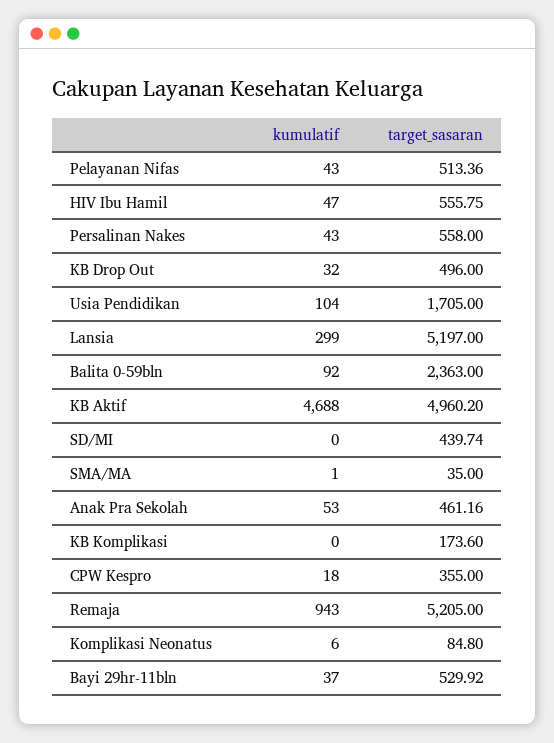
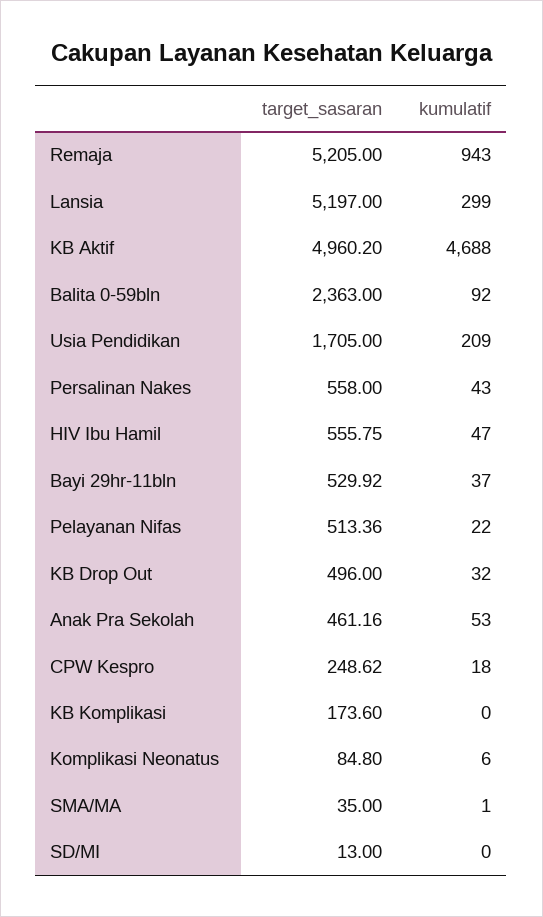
  {
    "kumulatif": {
-     "Pelayanan Nifas": 43,
+     "Pelayanan Nifas": 22,
      "HIV Ibu Hamil": 47,
      "Persalinan Nakes": 43,
      "KB Drop Out": 32,
-     "Usia Pendidikan": 104,
+     "Usia Pendidikan": 209,
      "Lansia": 299,
      "Balita 0-59bln": 92,
      "KB Aktif": 4688,
      "SD/MI": 0,
      "SMA/MA": 1,
      "Anak Pra Sekolah": 53,
      "KB Komplikasi": 0,
      "CPW Kespro": 18,
      "Remaja": 943,
      "Komplikasi Neonatus": 6,
      "Bayi 29hr-11bln": 37
    },
    "target_sasaran": {
      "Pelayanan Nifas": 513.36,
      "HIV Ibu Hamil": 555.75,
      "Persalinan Nakes": 558,
      "KB Drop Out": 496,
      "Usia Pendidikan": 1705,
      "Lansia": 5197,
      "Balita 0-59bln": 2363,
      "KB Aktif": 4960.2,
-     "SD/MI": 439.74,
+     "SD/MI": 13,
      "SMA/MA": 35,
      "Anak Pra Sekolah": 461.16,
      "KB Komplikasi": 173.6,
-     "CPW Kespro": 355,
+     "CPW Kespro": 248.62,
      "Remaja": 5205,
      "Komplikasi Neonatus": 84.8,
      "Bayi 29hr-11bln": 529.92
    }
  }

